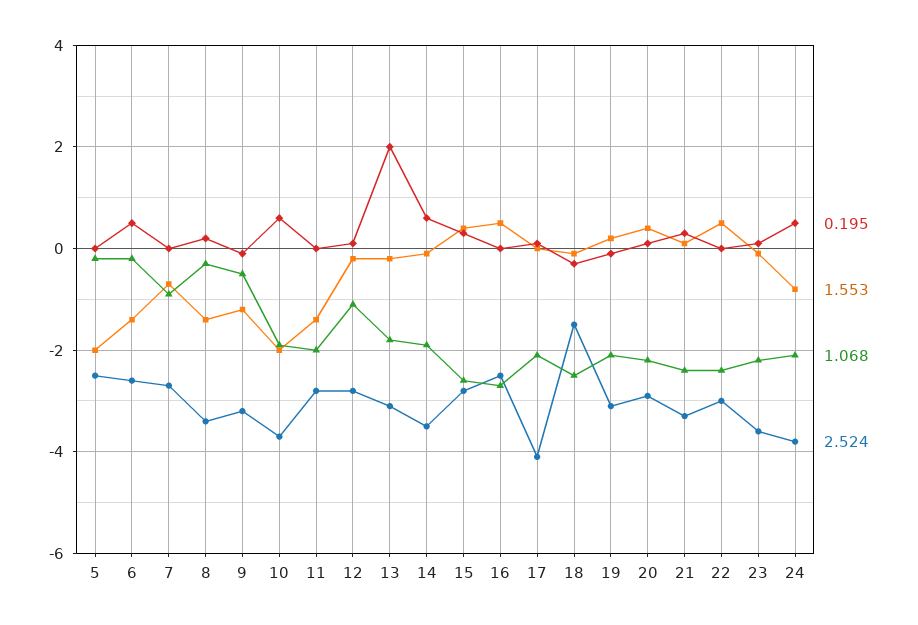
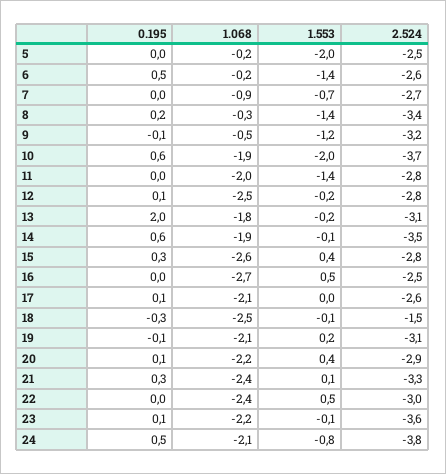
  {
    "0.195": {
      "5": 0,
      "6": 0.5,
      "7": 0,
      "8": 0.2,
      "9": -0.1,
      "10": 0.6,
      "11": 0,
      "12": 0.1,
      "13": 2,
      "14": 0.6,
      "15": 0.3,
      "16": 0,
      "17": 0.1,
      "18": -0.3,
      "19": -0.1,
      "20": 0.1,
      "21": 0.3,
      "22": 0,
      "23": 0.1,
      "24": 0.5
    },
    "1.553": {
      "5": -2,
      "6": -1.4,
      "7": -0.7,
      "8": -1.4,
      "9": -1.2,
      "10": -2,
      "11": -1.4,
      "12": -0.2,
      "13": -0.2,
      "14": -0.1,
      "15": 0.4,
      "16": 0.5,
      "17": 0,
      "18": -0.1,
      "19": 0.2,
      "20": 0.4,
      "21": 0.1,
      "22": 0.5,
      "23": -0.1,
      "24": -0.8
    },
    "1.068": {
      "5": -0.2,
      "6": -0.2,
      "7": -0.9,
      "8": -0.3,
      "9": -0.5,
      "10": -1.9,
      "11": -2,
-     "12": -1,
+     "12": -2.5,
      "13": -1.8,
      "14": -1.9,
      "15": -2.6,
      "16": -2.7,
      "17": -2.1,
      "18": -2.5,
      "19": -2.1,
      "20": -2.2,
      "21": -2.4,
      "22": -2.4,
      "23": -2.2,
      "24": -2.1
    },
    "2.524": {
      "5": -2.5,
      "6": -2.6,
      "7": -2.7,
      "8": -3.4,
      "9": -3.2,
      "10": -3.7,
      "11": -2.8,
      "12": -2.8,
      "13": -3.1,
      "14": -3.5,
      "15": -2.8,
      "16": -2.5,
-     "17": -4,
+     "17": -2.6,
      "18": -1.5,
      "19": -3.1,
      "20": -2.9,
      "21": -3.3,
      "22": -3,
      "23": -3.6,
      "24": -3.8
    }
  }

